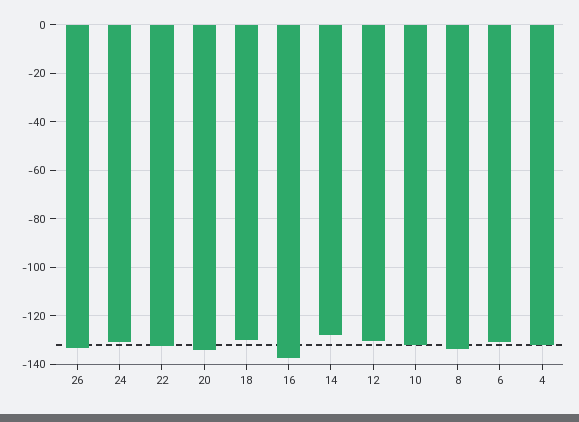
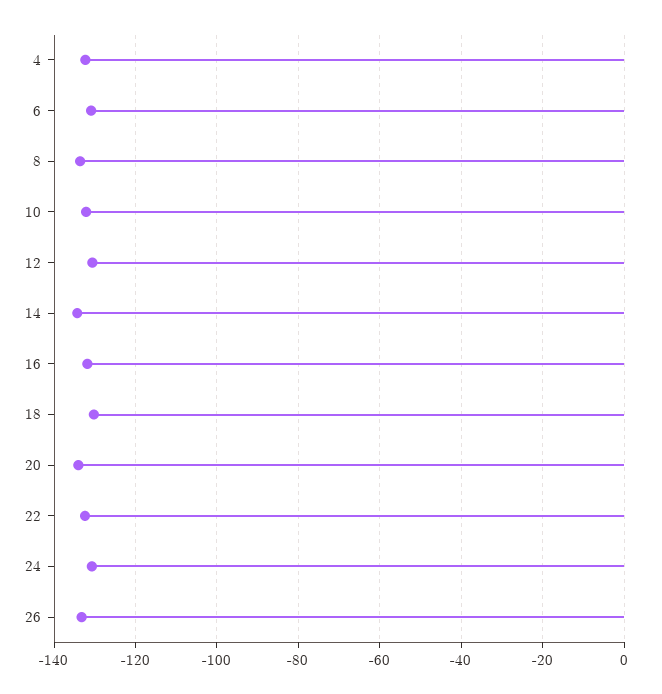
  {
    "26": -134,
    "24": -130,
    "22": -132,
    "20": -134,
    "18": -130,
-   "16": -137.5,
+   "16": -132,
-   "14": -127.5,
+   "14": -134,
    "12": -130,
    "10": -132,
    "8": -134,
    "6": -130,
    "4": -132
  }

